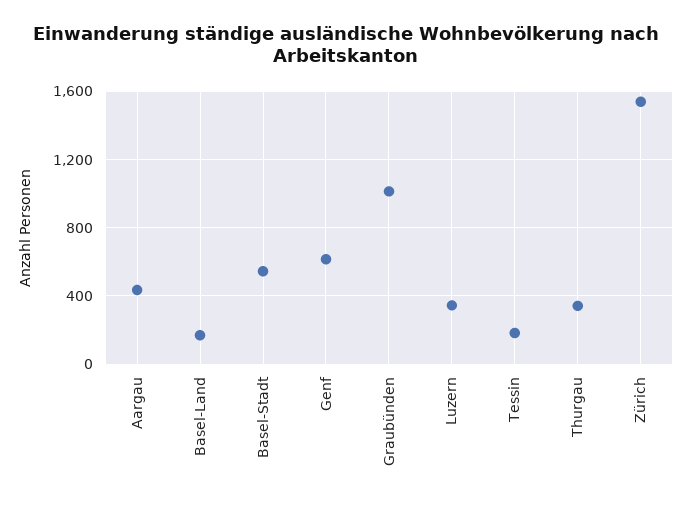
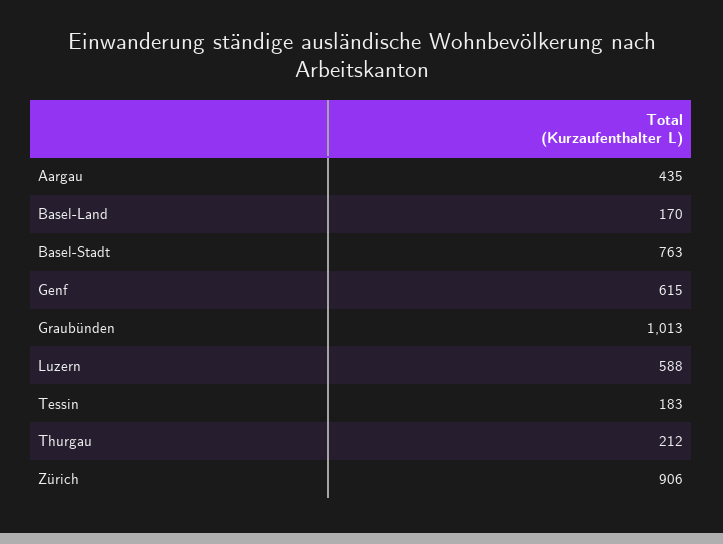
  {
    "Aargau": 435,
    "Basel-Land": 170,
-   "Basel-Stadt": 550,
+   "Basel-Stadt": 763,
    "Genf": 615,
    "Graubünden": 1013,
-   "Luzern": 350,
+   "Luzern": 588,
    "Tessin": 183,
-   "Thurgau": 350,
+   "Thurgau": 212,
-   "Zürich": 1550
+   "Zürich": 906
  }

